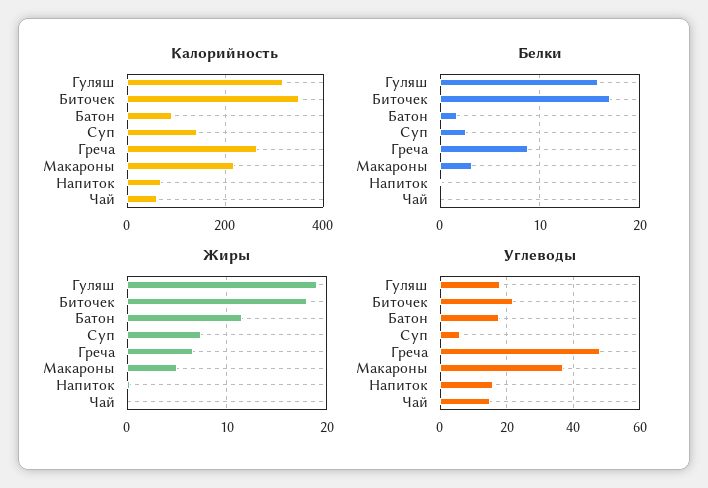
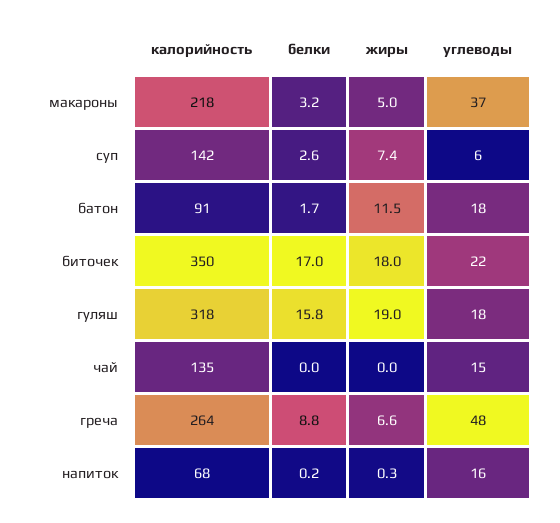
  {
    "Калорийность": {
      "Гуляш": 318,
      "Биточек": 350,
      "Батон": 91,
      "Суп": 142,
      "Греча": 264,
      "Макароны": 218,
      "Напиток": 68,
-     "Чай": 60
+     "Чай": 135
    },
    "Белки": {
      "Гуляш": 15.8,
      "Биточек": 17,
      "Батон": 1.7,
      "Суп": 2.6,
      "Греча": 8.8,
      "Макароны": 3.2,
      "Напиток": 0.2,
      "Чай": 0
    },
    "Жиры": {
      "Гуляш": 19,
      "Биточек": 18,
      "Батон": 11.5,
      "Суп": 7.4,
      "Греча": 6.6,
      "Макароны": 5,
      "Напиток": 0.3,
      "Чай": 0
    },
    "Углеводы": {
      "Гуляш": 18,
      "Биточек": 22,
      "Батон": 18,
      "Суп": 6,
      "Греча": 48,
      "Макароны": 37,
      "Напиток": 16,
      "Чай": 15
    }
  }

